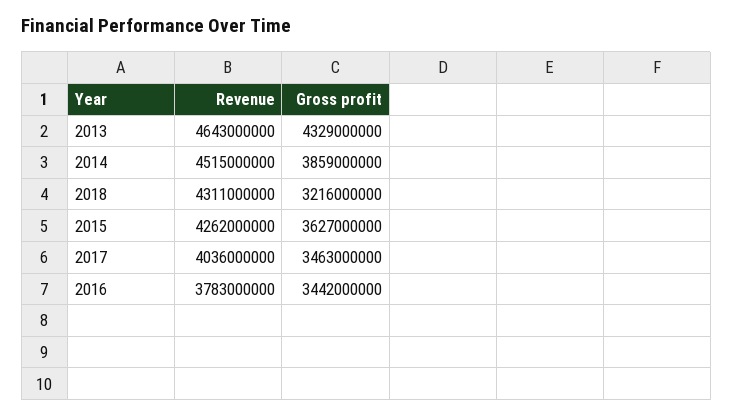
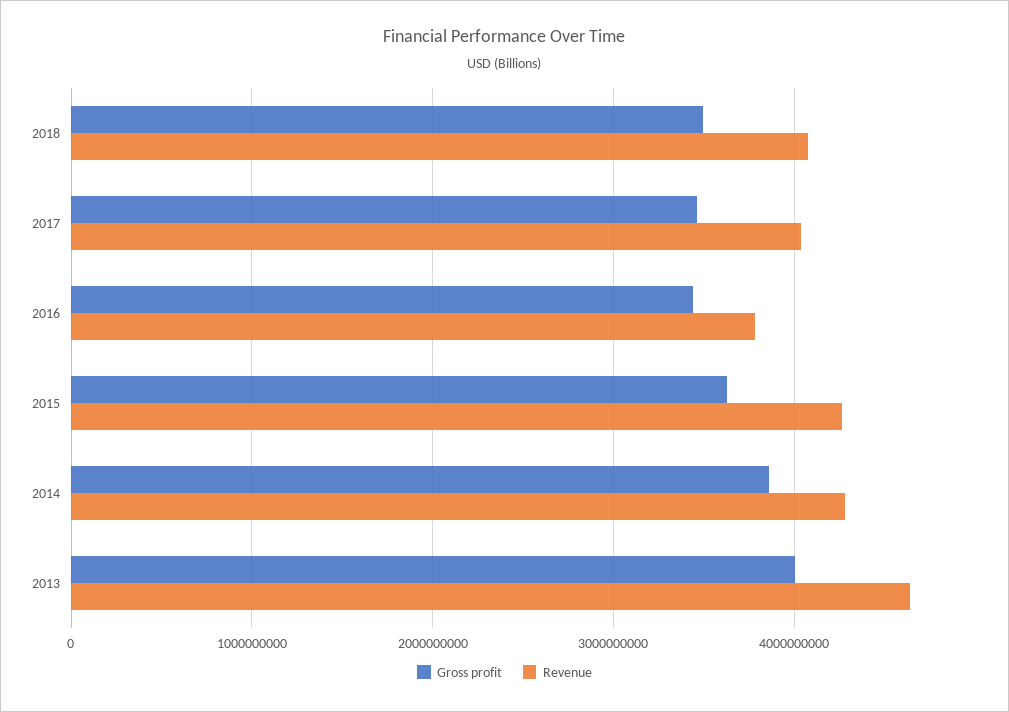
  {
    "Revenue": {
      "2013": 4643000000,
-     "2014": 4515000000,
+     "2014": 4300000000,
-     "2018": 4311000000,
+     "2018": 4100000000,
      "2015": 4262000000,
      "2017": 4036000000,
      "2016": 3783000000
    },
    "Gross profit": {
-     "2013": 4329000000,
+     "2013": 4000000000,
      "2014": 3859000000,
-     "2018": 3216000000,
+     "2018": 3500000000,
      "2015": 3627000000,
      "2017": 3463000000,
      "2016": 3442000000
    }
  }

